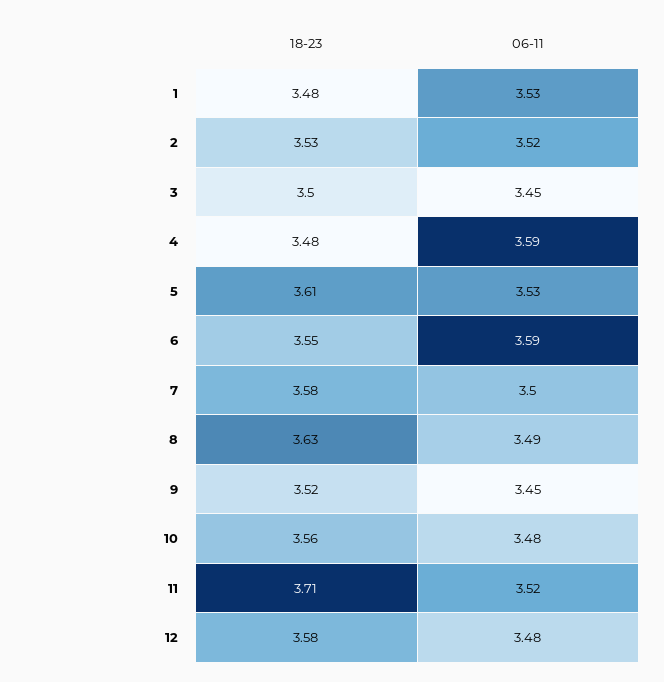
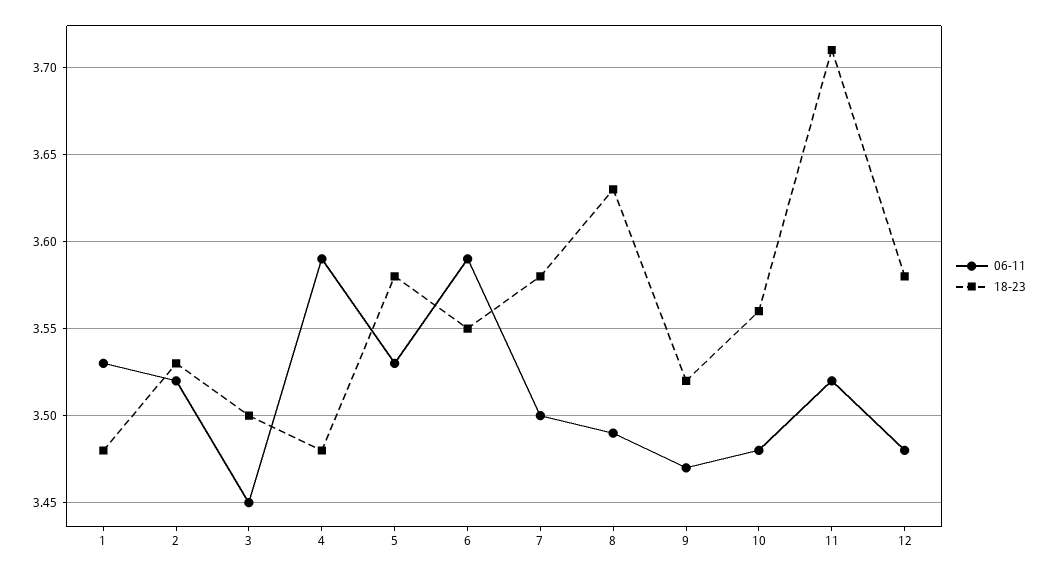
  {
    "18-23": {
      "1": 3.48,
      "2": 3.53,
      "3": 3.5,
      "4": 3.48,
-     "5": 3.61,
+     "5": 3.58,
      "6": 3.55,
      "7": 3.58,
      "8": 3.63,
      "9": 3.52,
      "10": 3.56,
      "11": 3.71,
      "12": 3.58
    },
    "06-11": {
      "1": 3.53,
      "2": 3.52,
      "3": 3.45,
      "4": 3.59,
      "5": 3.53,
      "6": 3.59,
      "7": 3.5,
      "8": 3.49,
-     "9": 3.45,
+     "9": 3.47,
      "10": 3.48,
      "11": 3.52,
      "12": 3.48
    }
  }

